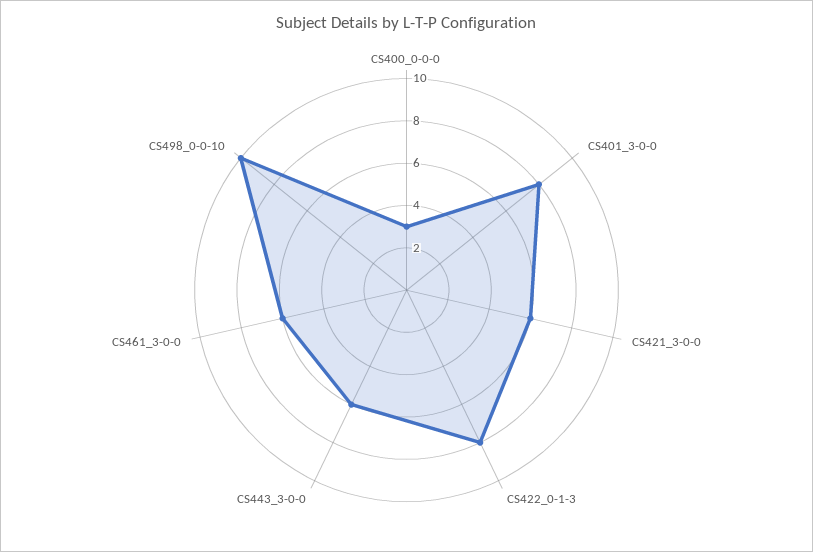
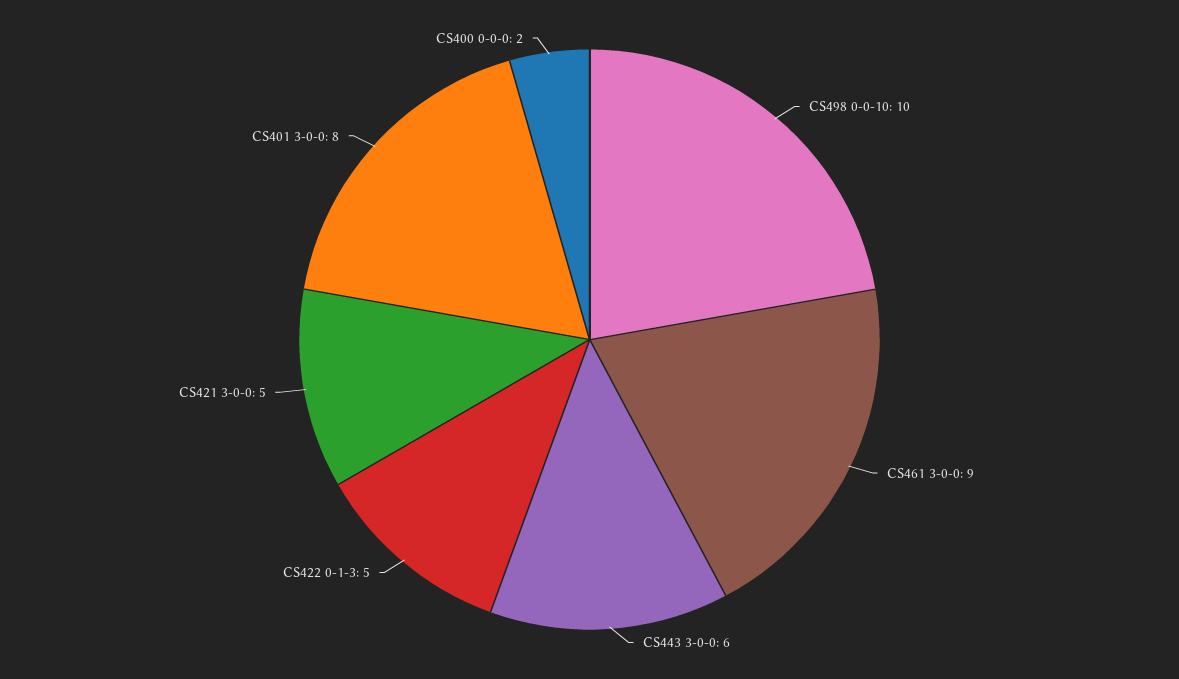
  {
-   "CS400_0-0-0": 3,
+   "CS400_0-0-0": 2,
    "CS401_3-0-0": 8,
-   "CS421_3-0-0": 6,
+   "CS421_3-0-0": 5,
-   "CS422_0-1-3": 8,
+   "CS422_0-1-3": 5,
    "CS443_3-0-0": 6,
-   "CS461_3-0-0": 6,
+   "CS461_3-0-0": 9,
    "CS498_0-0-10": 10
  }

